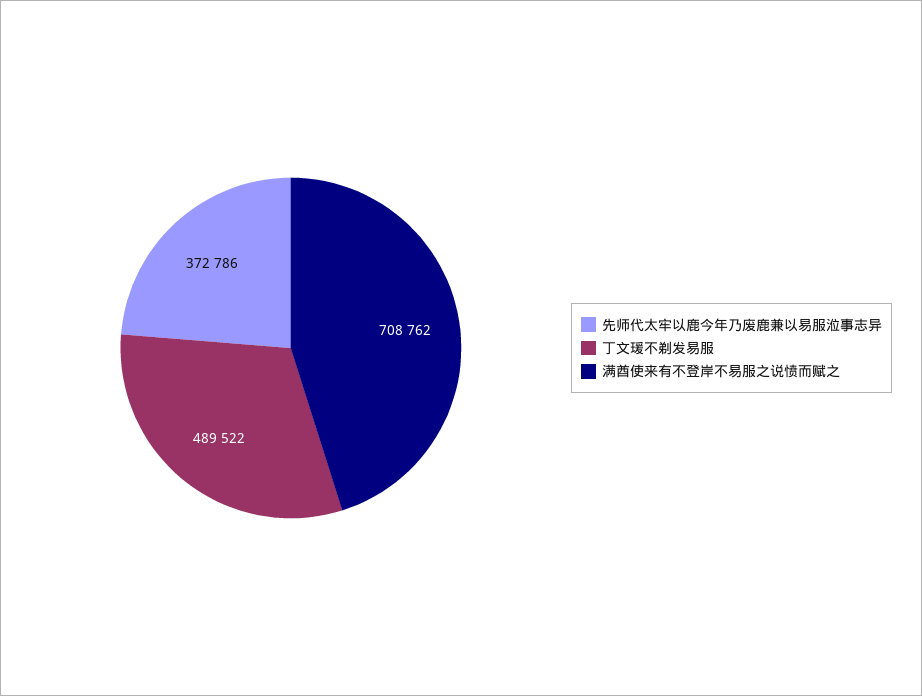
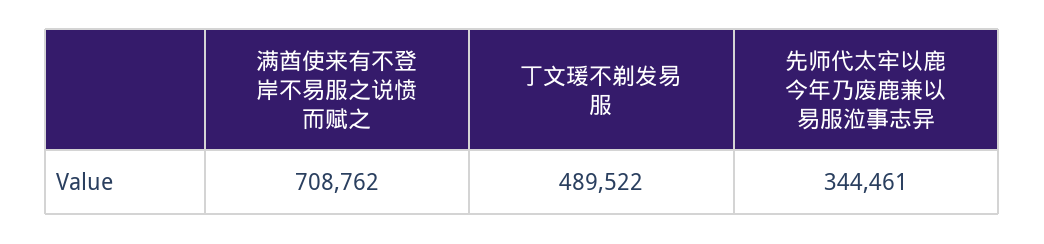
  {
-   "先师代太牢以鹿今年乃废鹿兼以易服涖事志异": 372786,
+   "先师代太牢以鹿今年乃废鹿兼以易服涖事志异": 344461,
    "丁文瑗不剃发易服": 489522,
    "满酋使来有不登岸不易服之说愤而赋之": 708762
  }

